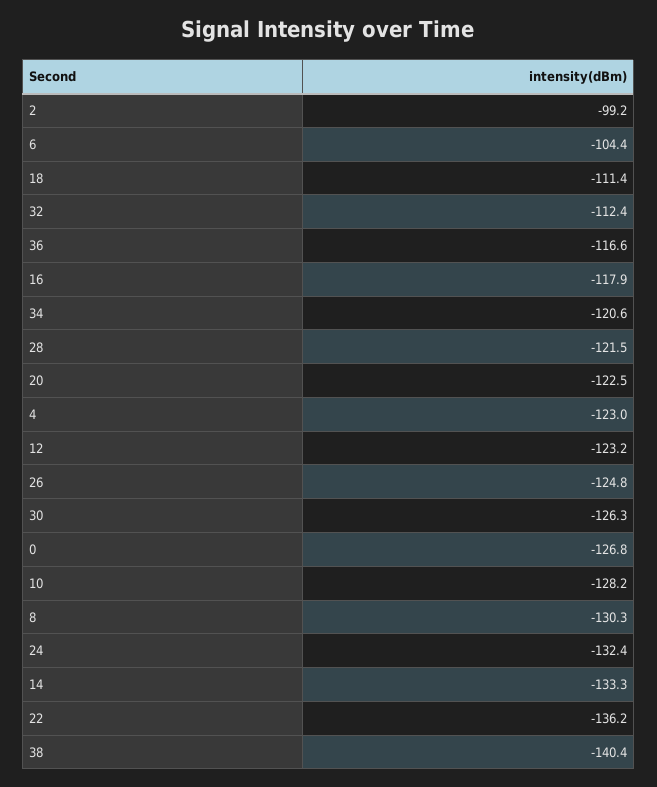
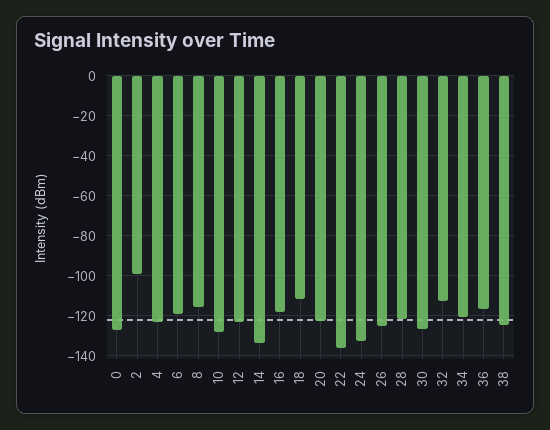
  {
    "2": -99.2,
-   "6": -104.4,
+   "6": -120,
    "18": -111.4,
    "32": -112.4,
    "36": -116.6,
    "16": -117.9,
    "34": -120.6,
    "28": -121.5,
    "20": -122.5,
    "4": -123,
    "12": -123.2,
    "26": -124.8,
    "30": -126.3,
    "0": -126.8,
    "10": -128.2,
-   "8": -130.3,
+   "8": -115,
    "24": -132.4,
    "14": -133.3,
    "22": -136.2,
-   "38": -140.4
+   "38": -125
  }

